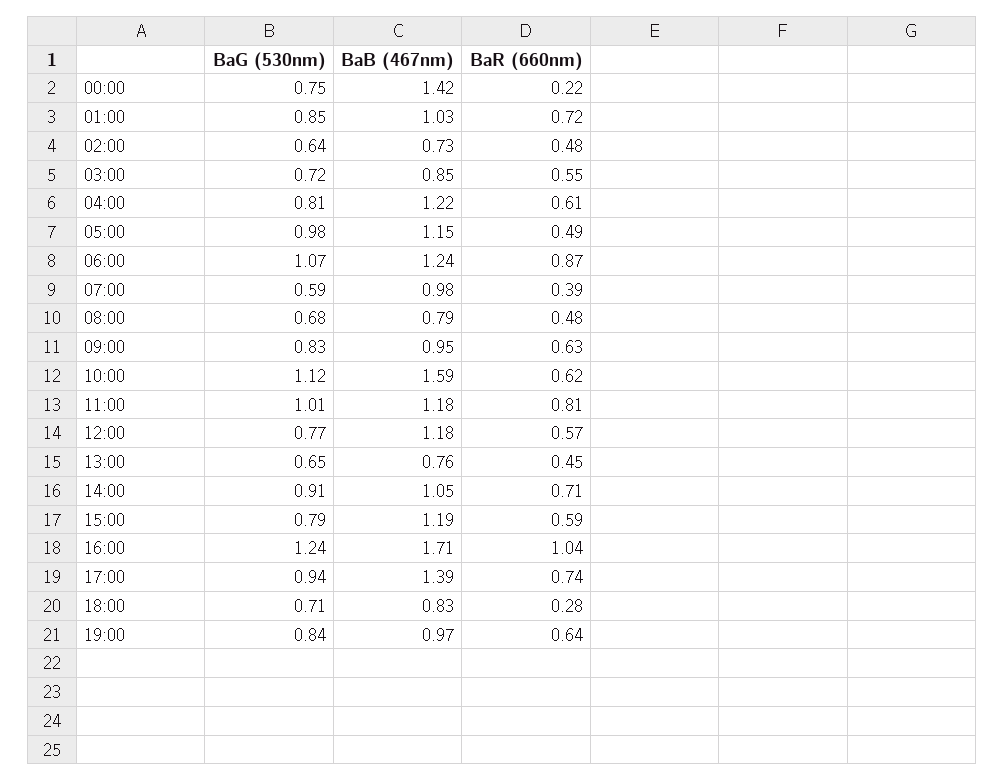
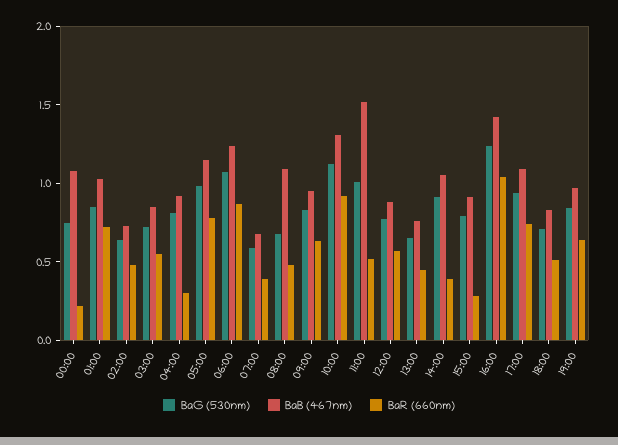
  {
    "BaG (530nm)": {
      "00:00": 0.75,
      "01:00": 0.85,
      "02:00": 0.64,
      "03:00": 0.72,
      "04:00": 0.81,
      "05:00": 0.98,
      "06:00": 1.07,
      "07:00": 0.59,
      "08:00": 0.68,
      "09:00": 0.83,
      "10:00": 1.12,
      "11:00": 1.01,
      "12:00": 0.77,
      "13:00": 0.65,
      "14:00": 0.91,
      "15:00": 0.79,
      "16:00": 1.24,
      "17:00": 0.94,
      "18:00": 0.71,
      "19:00": 0.84
    },
    "BaB (467nm)": {
-     "00:00": 1.42,
+     "00:00": 1.1,
      "01:00": 1.03,
      "02:00": 0.73,
      "03:00": 0.85,
-     "04:00": 1.22,
+     "04:00": 0.9,
      "05:00": 1.15,
      "06:00": 1.24,
-     "07:00": 0.98,
+     "07:00": 0.7,
-     "08:00": 0.79,
+     "08:00": 1.1,
      "09:00": 0.95,
-     "10:00": 1.59,
+     "10:00": 1.3,
-     "11:00": 1.18,
+     "11:00": 1.5,
-     "12:00": 1.18,
+     "12:00": 0.9,
      "13:00": 0.76,
      "14:00": 1.05,
-     "15:00": 1.19,
+     "15:00": 0.9,
-     "16:00": 1.71,
+     "16:00": 1.4,
-     "17:00": 1.39,
+     "17:00": 1.1,
      "18:00": 0.83,
      "19:00": 0.97
    },
    "BaR (660nm)": {
      "00:00": 0.22,
      "01:00": 0.72,
      "02:00": 0.48,
      "03:00": 0.55,
-     "04:00": 0.61,
+     "04:00": 0.3,
-     "05:00": 0.49,
+     "05:00": 0.8,
      "06:00": 0.87,
      "07:00": 0.39,
      "08:00": 0.48,
      "09:00": 0.63,
-     "10:00": 0.62,
+     "10:00": 0.9,
-     "11:00": 0.81,
+     "11:00": 0.5,
      "12:00": 0.57,
      "13:00": 0.45,
-     "14:00": 0.71,
+     "14:00": 0.4,
-     "15:00": 0.59,
+     "15:00": 0.3,
      "16:00": 1.04,
      "17:00": 0.74,
-     "18:00": 0.28,
+     "18:00": 0.5,
      "19:00": 0.64
    }
  }

